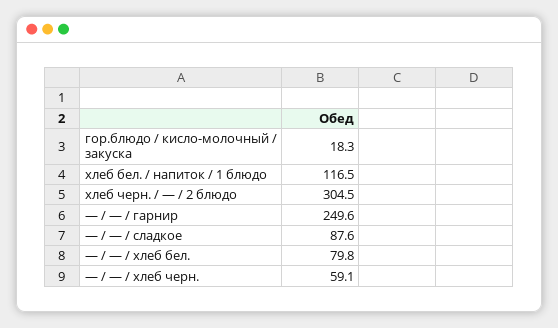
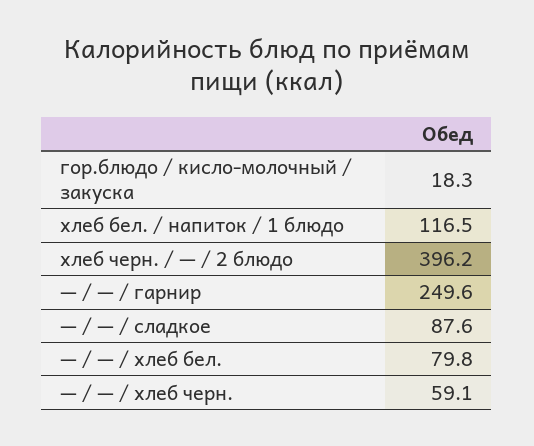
  {
    "гор.блюдо / кисло-молочный / закуска": 18.3,
    "хлеб бел. / напиток / 1 блюдо": 116.5,
-   "хлеб черн. / — / 2 блюдо": 304.5,
+   "хлеб черн. / — / 2 блюдо": 396.2,
    "— / — / гарнир": 249.6,
    "— / — / сладкое": 87.6,
    "— / — / хлеб бел.": 79.8,
    "— / — / хлеб черн.": 59.1
  }

